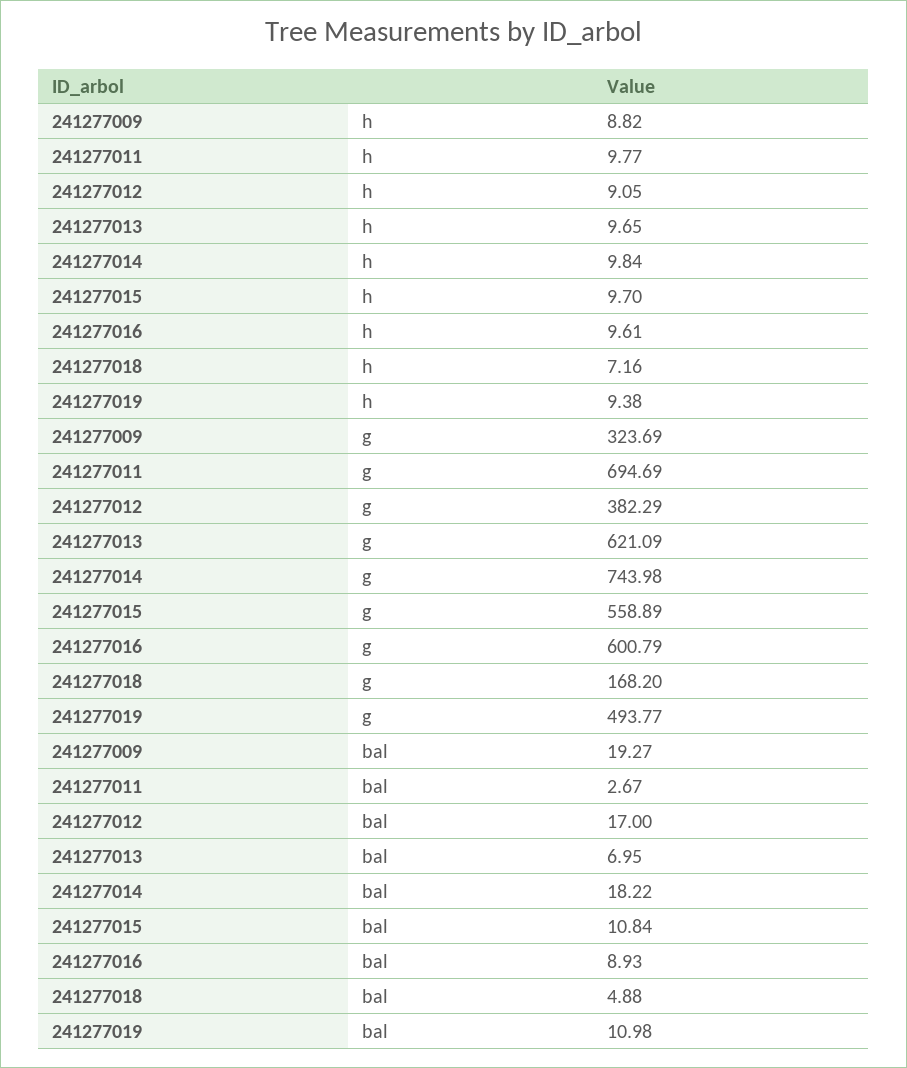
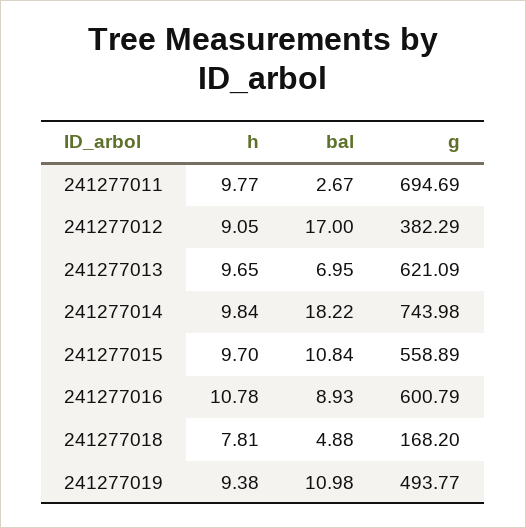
  {
-   "241277009": {
-     "h": 8.82,
-     "g": 323.69,
-     "bal": 19.27
-   },
    "241277011": {
      "h": 9.77,
      "g": 694.69,
      "bal": 2.67
    },
    "241277012": {
      "h": 9.05,
      "g": 382.29,
      "bal": 17
    },
    "241277013": {
      "h": 9.65,
      "g": 621.09,
      "bal": 6.95
    },
    "241277014": {
      "h": 9.84,
      "g": 743.98,
      "bal": 18.22
    },
    "241277015": {
      "h": 9.7,
      "g": 558.89,
      "bal": 10.84
    },
    "241277016": {
-     "h": 9.61,
+     "h": 10.78,
      "g": 600.79,
      "bal": 8.93
    },
    "241277018": {
-     "h": 7.16,
+     "h": 7.81,
      "g": 168.2,
      "bal": 4.88
    },
    "241277019": {
      "h": 9.38,
      "g": 493.77,
      "bal": 10.98
    }
  }

